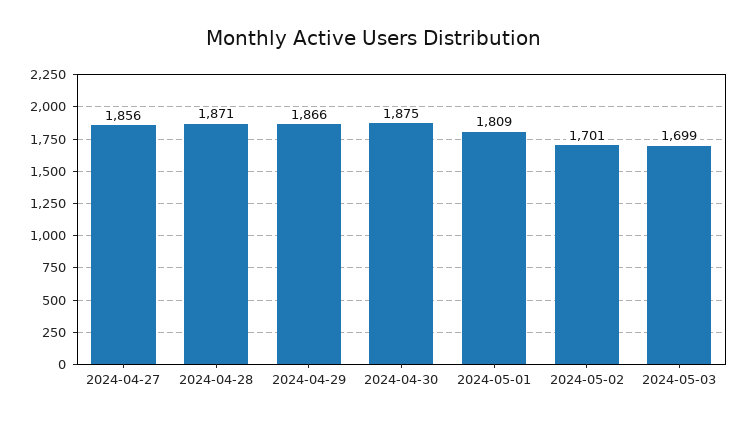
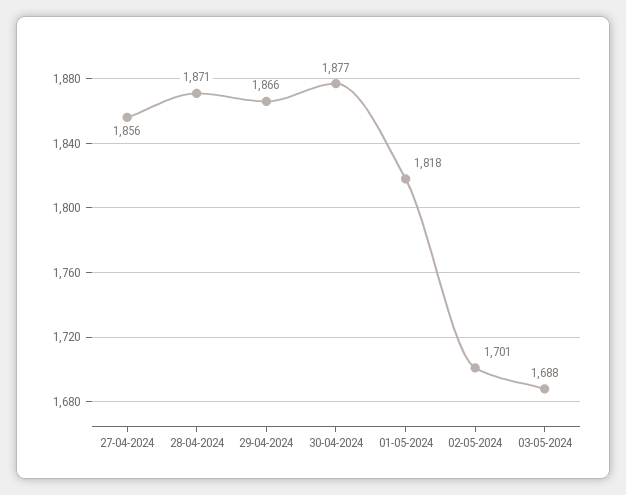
  {
    "2024-04-27": 1856,
    "2024-04-28": 1871,
    "2024-04-29": 1866,
-   "2024-04-30": 1875,
+   "2024-04-30": 1877,
-   "2024-05-01": 1809,
+   "2024-05-01": 1818,
    "2024-05-02": 1701,
-   "2024-05-03": 1699
+   "2024-05-03": 1688
  }

